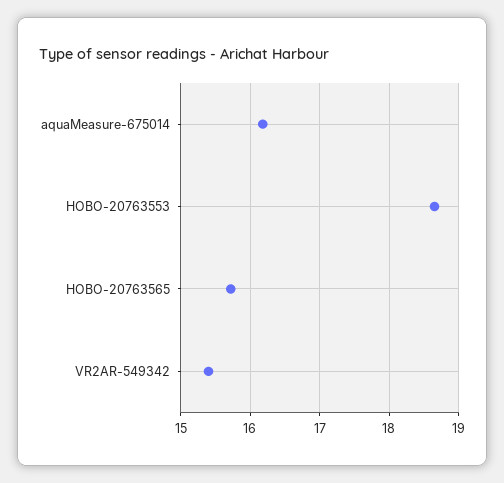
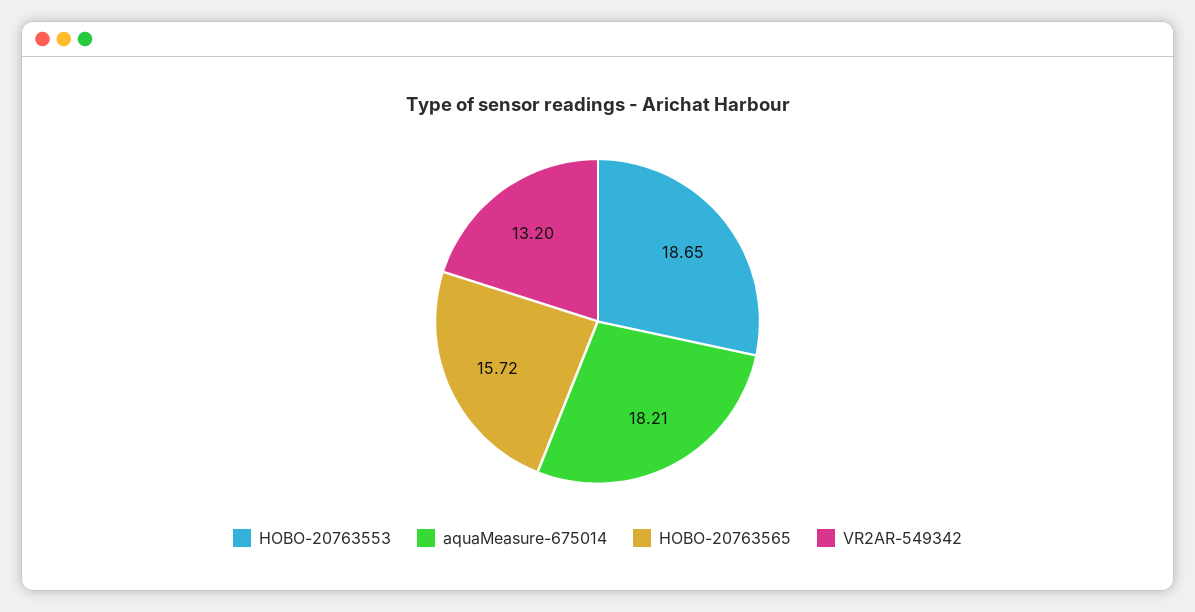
  {
-   "aquaMeasure-675014": 16.2,
+   "aquaMeasure-675014": 18.21,
    "HOBO-20763553": 18.65,
    "HOBO-20763565": 15.72,
-   "VR2AR-549342": 15.4
+   "VR2AR-549342": 13.2
  }

